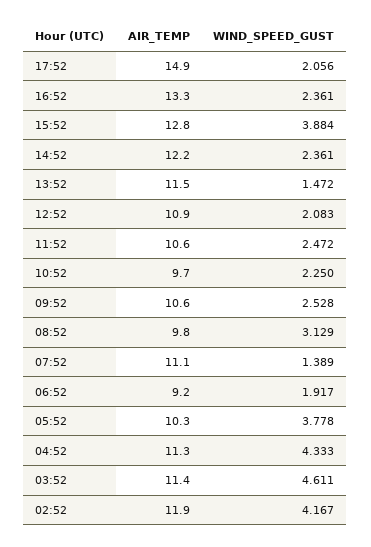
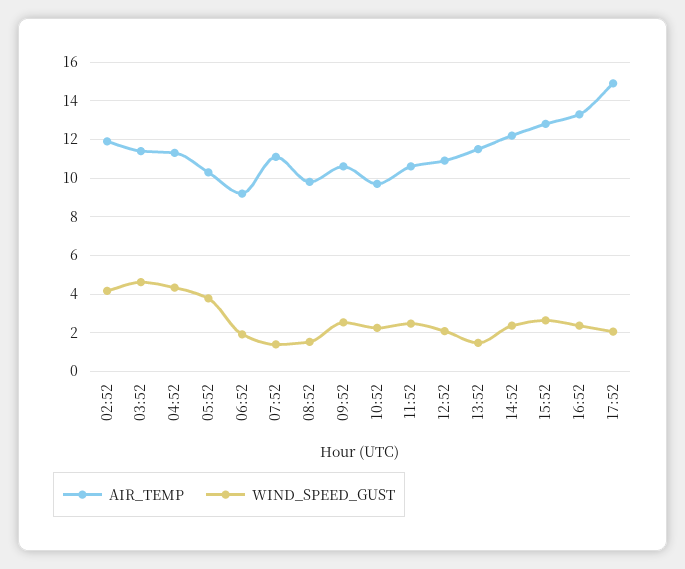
  {
    "AIR_TEMP": {
      "17:52": 14.9,
      "16:52": 13.3,
      "15:52": 12.8,
      "14:52": 12.2,
      "13:52": 11.5,
      "12:52": 10.9,
      "11:52": 10.6,
      "10:52": 9.7,
      "09:52": 10.6,
      "08:52": 9.8,
      "07:52": 11.1,
      "06:52": 9.2,
      "05:52": 10.3,
      "04:52": 11.3,
      "03:52": 11.4,
      "02:52": 11.9
    },
    "WIND_SPEED_GUST": {
      "17:52": 2.056,
      "16:52": 2.361,
-     "15:52": 3.884,
+     "15:52": 2.5,
      "14:52": 2.361,
      "13:52": 1.472,
      "12:52": 2.083,
      "11:52": 2.472,
      "10:52": 2.25,
      "09:52": 2.528,
-     "08:52": 3.129,
+     "08:52": 1.5,
      "07:52": 1.389,
      "06:52": 1.917,
      "05:52": 3.778,
      "04:52": 4.333,
      "03:52": 4.611,
      "02:52": 4.167
    }
  }

